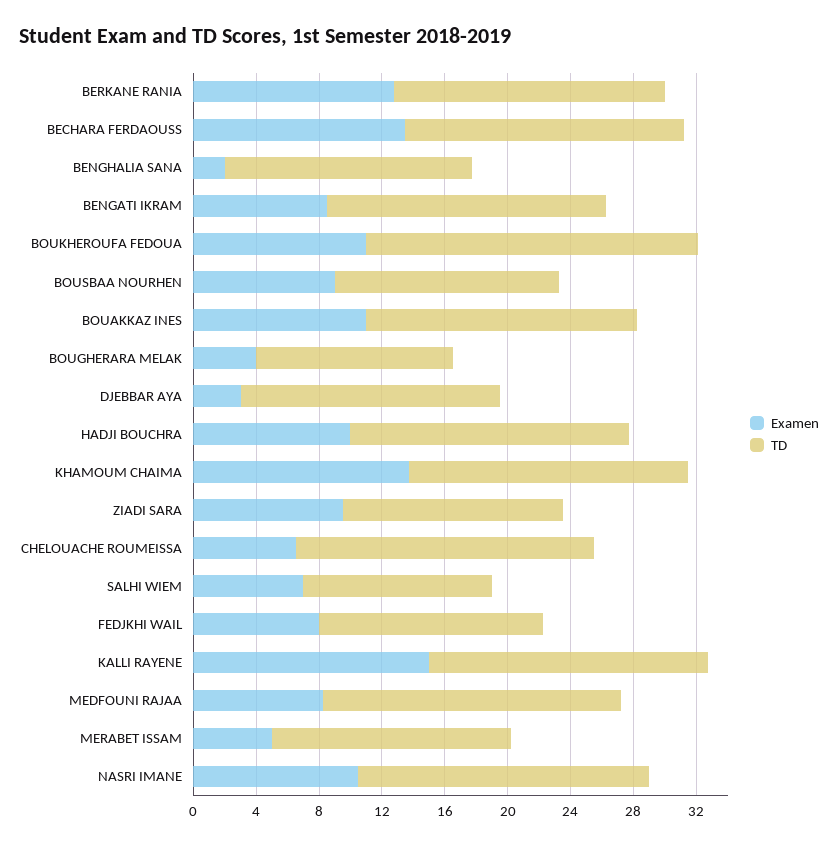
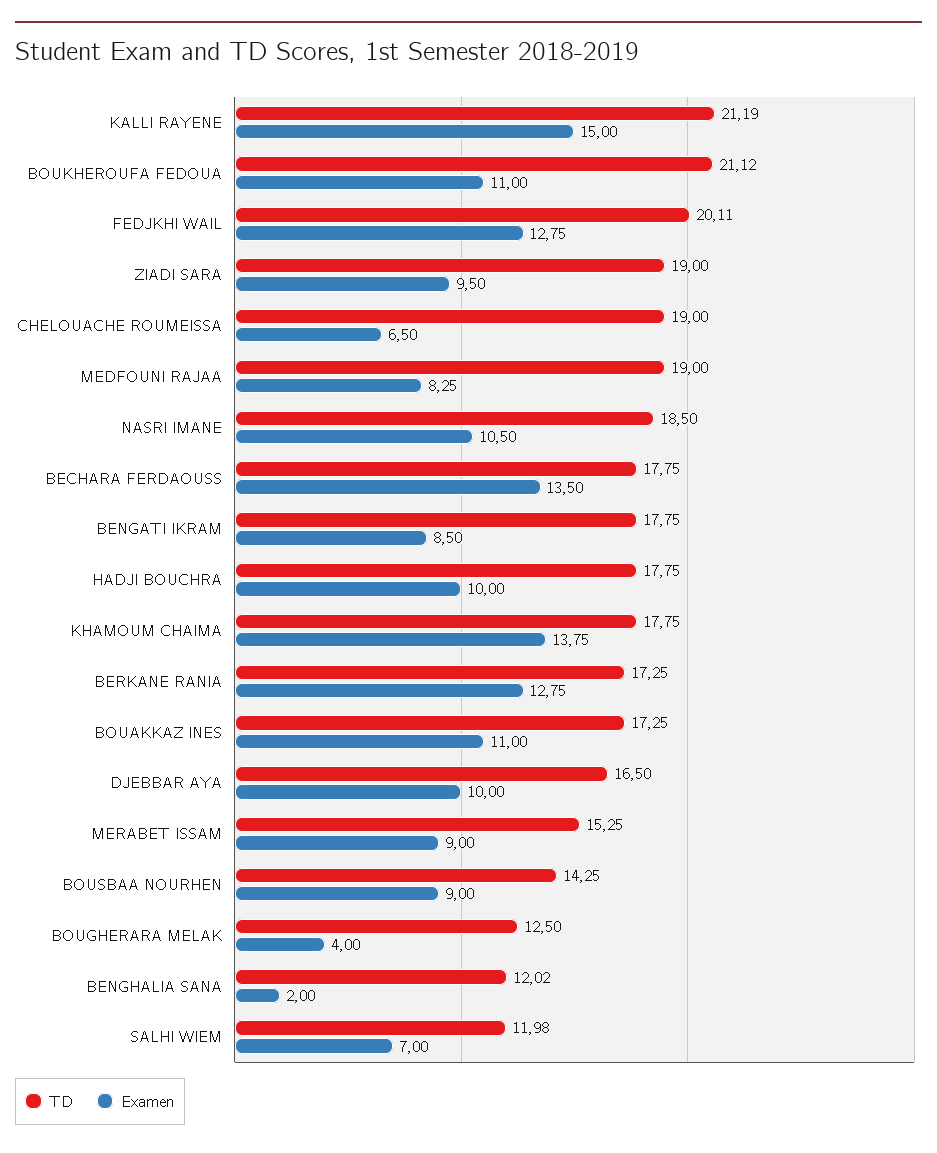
  {
    "Examen": {
      "BERKANE RANIA": 12.75,
      "BECHARA FERDAOUSS": 13.5,
      "BENGHALIA SANA": 2,
      "BENGATI IKRAM": 8.5,
      "BOUKHEROUFA FEDOUA": 11,
      "BOUSBAA NOURHEN": 9,
      "BOUAKKAZ INES": 11,
      "BOUGHERARA MELAK": 4,
-     "DJEBBAR AYA": 3,
+     "DJEBBAR AYA": 10,
      "HADJI BOUCHRA": 10,
      "KHAMOUM CHAIMA": 13.75,
      "ZIADI SARA": 9.5,
      "CHELOUACHE ROUMEISSA": 6.5,
      "SALHI WIEM": 7,
-     "FEDJKHI WAIL": 8,
+     "FEDJKHI WAIL": 12.75,
      "KALLI RAYENE": 15,
      "MEDFOUNI RAJAA": 8.25,
-     "MERABET ISSAM": 5,
+     "MERABET ISSAM": 9,
      "NASRI IMANE": 10.5
    },
    "TD": {
      "BERKANE RANIA": 17.25,
      "BECHARA FERDAOUSS": 17.75,
-     "BENGHALIA SANA": 16,
+     "BENGHALIA SANA": 12.02,
      "BENGATI IKRAM": 17.75,
      "BOUKHEROUFA FEDOUA": 21.12,
      "BOUSBAA NOURHEN": 14.25,
      "BOUAKKAZ INES": 17.25,
      "BOUGHERARA MELAK": 12.5,
      "DJEBBAR AYA": 16.5,
      "HADJI BOUCHRA": 17.75,
      "KHAMOUM CHAIMA": 17.75,
-     "ZIADI SARA": 14,
+     "ZIADI SARA": 19,
      "CHELOUACHE ROUMEISSA": 19,
      "SALHI WIEM": 11.98,
-     "FEDJKHI WAIL": 14,
+     "FEDJKHI WAIL": 20.11,
-     "KALLI RAYENE": 18,
+     "KALLI RAYENE": 21.19,
      "MEDFOUNI RAJAA": 19,
      "MERABET ISSAM": 15.25,
      "NASRI IMANE": 18.5
    }
  }

